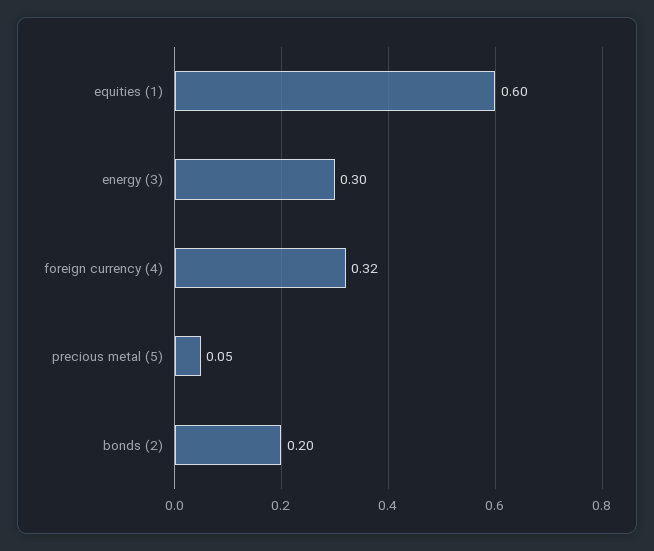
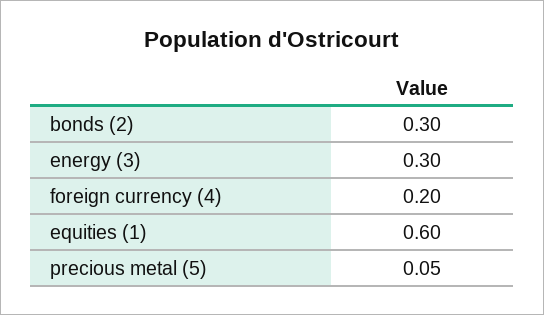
  {
    "equities (1)": 0.6,
    "energy (3)": 0.3,
-   "foreign currency (4)": 0.32,
+   "foreign currency (4)": 0.2,
    "precious metal (5)": 0.05,
-   "bonds (2)": 0.2
+   "bonds (2)": 0.3
  }

